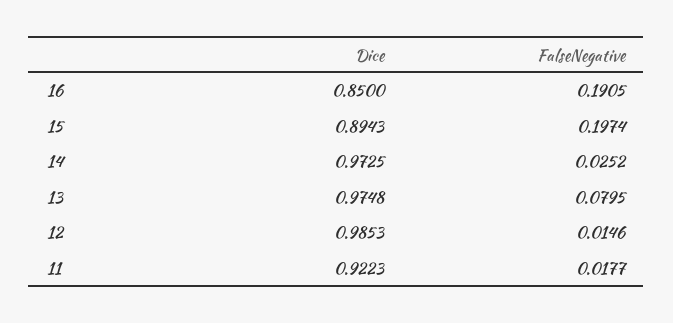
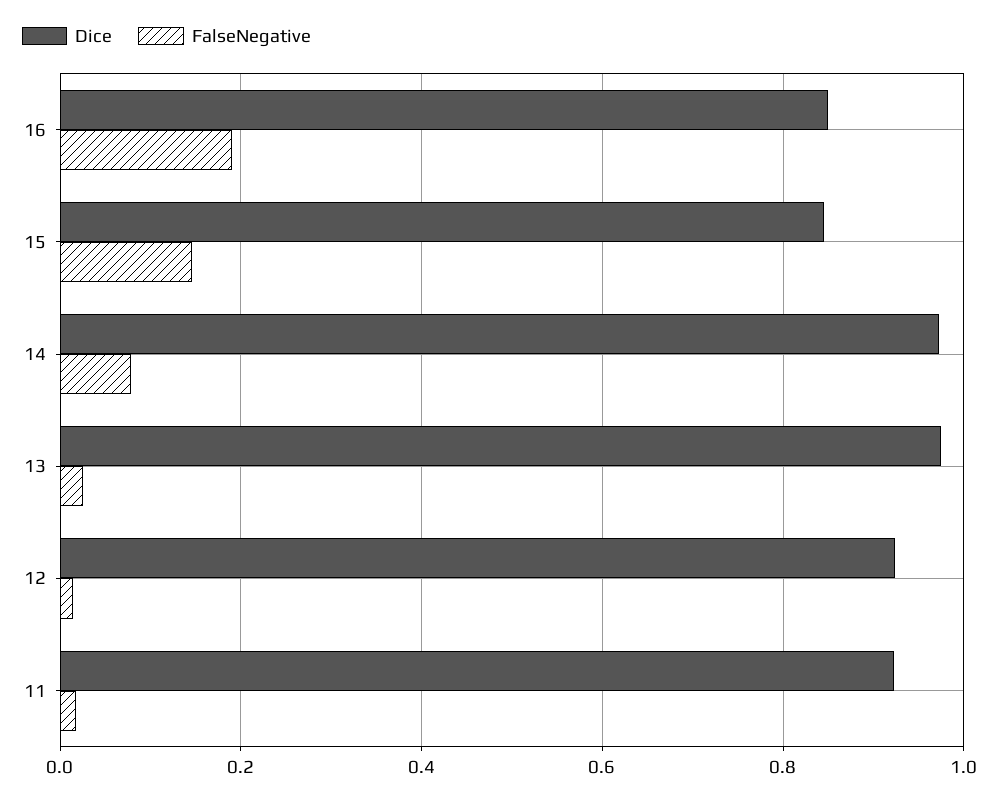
  {
    "Dice": {
      "16": 0.85,
-     "15": 0.8943,
+     "15": 0.84,
      "14": 0.9725,
      "13": 0.9748,
-     "12": 0.9853,
+     "12": 0.92,
      "11": 0.9223
    },
    "FalseNegative": {
      "16": 0.1905,
-     "15": 0.1974,
+     "15": 0.14,
-     "14": 0.0252,
+     "14": 0.08,
-     "13": 0.0795,
+     "13": 0.02,
      "12": 0.0146,
      "11": 0.0177
    }
  }

